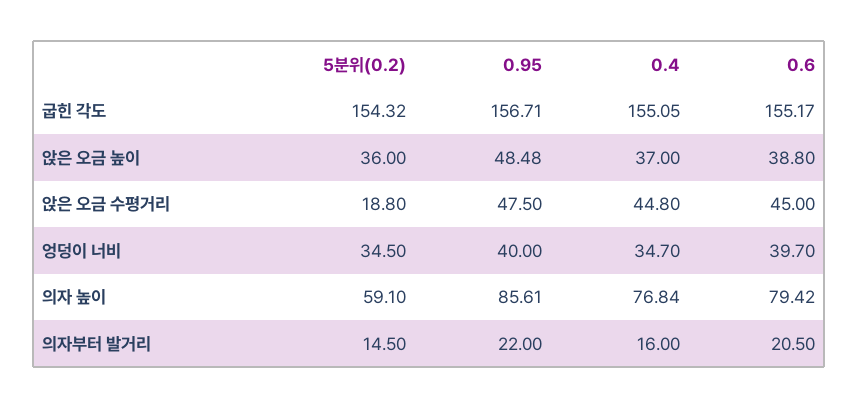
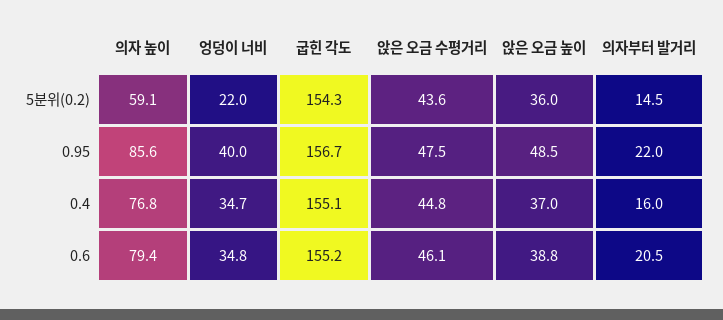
  {
    "5분위(0.2)": {
      "굽힌 각도": 154.32,
      "앉은 오금 높이": 36,
-     "앉은 오금 수평거리": 18.8,
+     "앉은 오금 수평거리": 43.6,
-     "엉덩이 너비": 34.5,
+     "엉덩이 너비": 22,
      "의자 높이": 59.1,
      "의자부터 발거리": 14.5
    },
    "0.95": {
      "굽힌 각도": 156.71,
      "앉은 오금 높이": 48.48,
      "앉은 오금 수평거리": 47.5,
      "엉덩이 너비": 40,
      "의자 높이": 85.61,
      "의자부터 발거리": 22
    },
    "0.4": {
      "굽힌 각도": 155.05,
      "앉은 오금 높이": 37,
      "앉은 오금 수평거리": 44.8,
      "엉덩이 너비": 34.7,
      "의자 높이": 76.84,
      "의자부터 발거리": 16
    },
    "0.6": {
      "굽힌 각도": 155.17,
      "앉은 오금 높이": 38.8,
-     "앉은 오금 수평거리": 45,
+     "앉은 오금 수평거리": 46.1,
-     "엉덩이 너비": 39.7,
+     "엉덩이 너비": 34.8,
      "의자 높이": 79.42,
      "의자부터 발거리": 20.5
    }
  }

